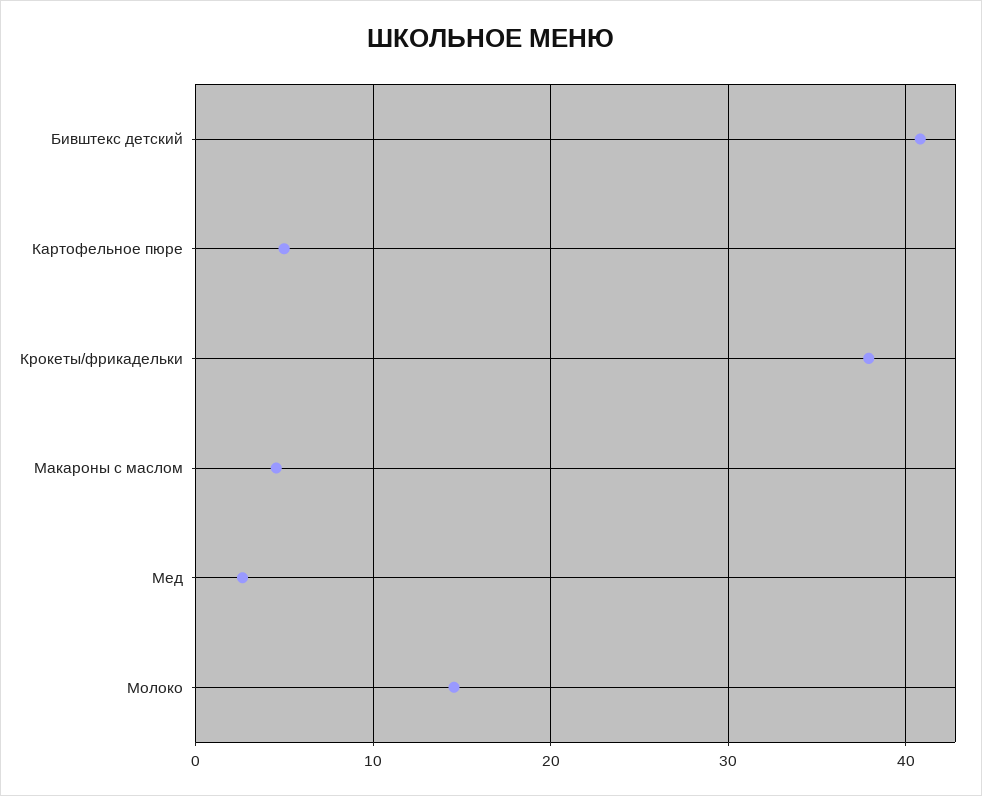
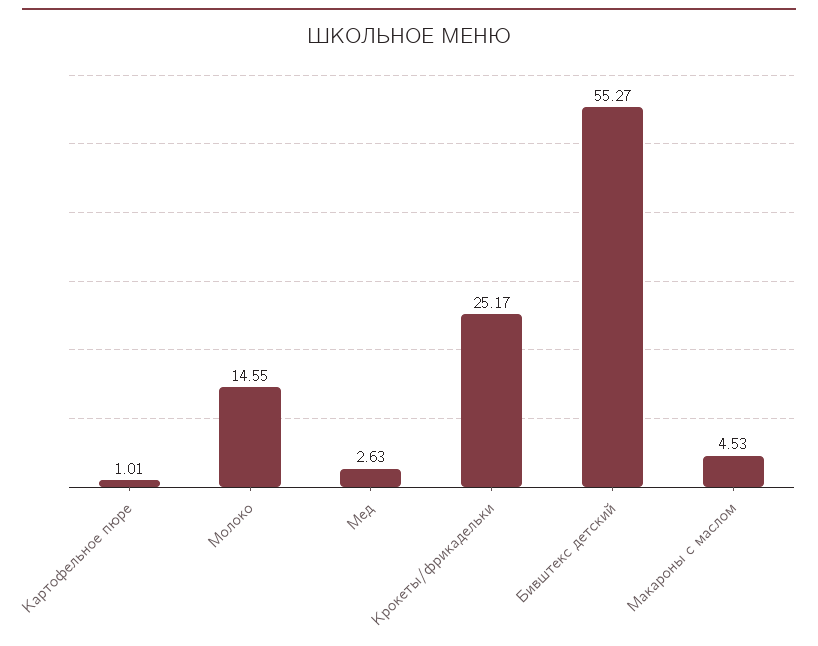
  {
-   "Бивштекс детский": 41,
+   "Бивштекс детский": 55.27,
-   "Картофельное пюре": 5,
+   "Картофельное пюре": 1.01,
-   "Крокеты/фрикадельки": 38,
+   "Крокеты/фрикадельки": 25.17,
    "Макароны с маслом": 4.53,
    "Мед": 2.63,
    "Молоко": 14.55
  }

